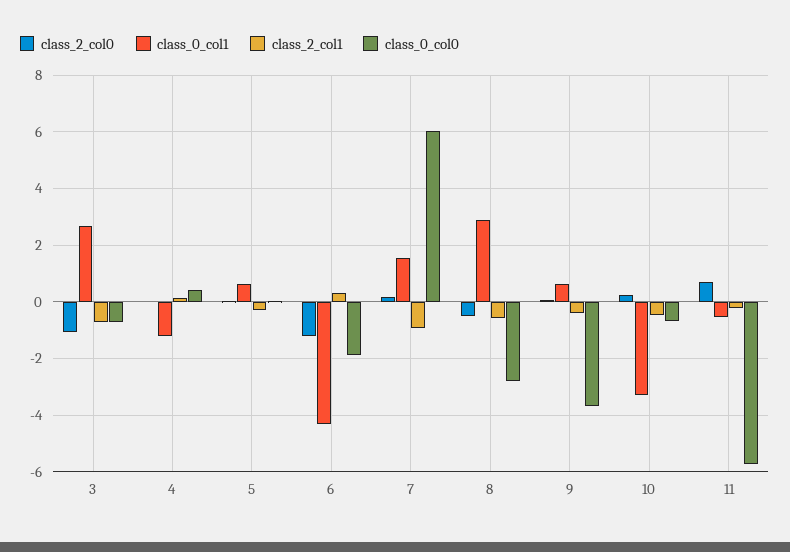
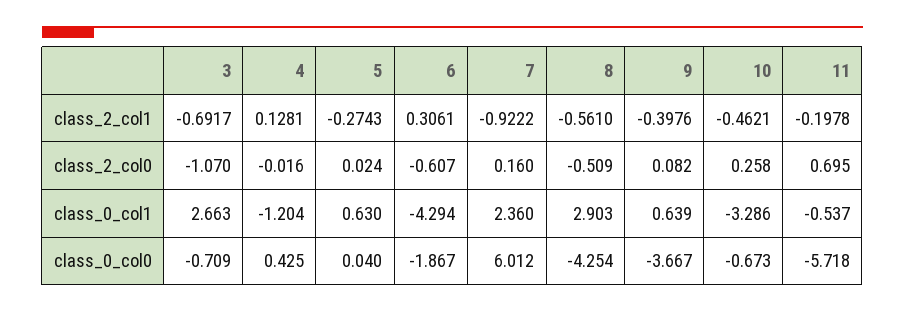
  {
    "class_2_col0": {
      "3": -1.07,
      "4": -0.016,
      "5": 0.024,
-     "6": -1.25,
+     "6": -0.607,
      "7": 0.16,
      "8": -0.509,
      "9": 0.082,
      "10": 0.258,
      "11": 0.695
    },
    "class_0_col1": {
      "3": 2.663,
      "4": -1.204,
      "5": 0.63,
      "6": -4.294,
-     "7": 1.5,
+     "7": 2.36,
      "8": 2.903,
      "9": 0.639,
      "10": -3.286,
      "11": -0.537
    },
    "class_2_col1": {
      "3": -0.6917,
      "4": 0.1281,
      "5": -0.2743,
      "6": 0.3061,
      "7": -0.9222,
      "8": -0.561,
      "9": -0.3976,
      "10": -0.4621,
      "11": -0.1978
    },
    "class_0_col0": {
      "3": -0.709,
      "4": 0.425,
      "5": 0.04,
      "6": -1.867,
      "7": 6.012,
-     "8": -2.75,
+     "8": -4.254,
      "9": -3.667,
      "10": -0.673,
      "11": -5.718
    }
  }

